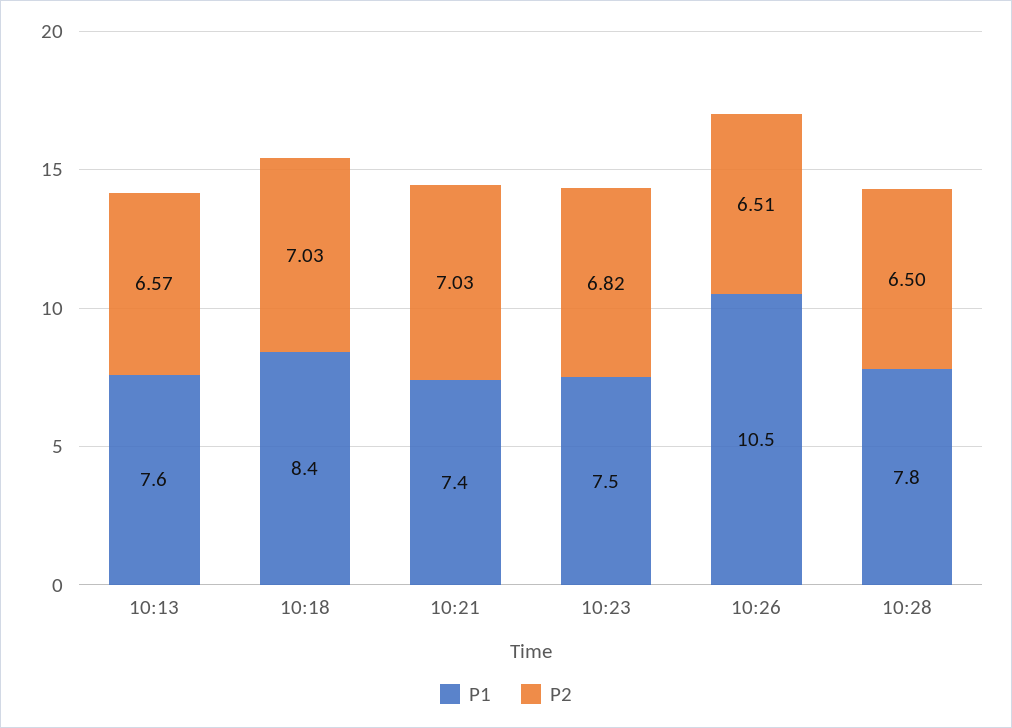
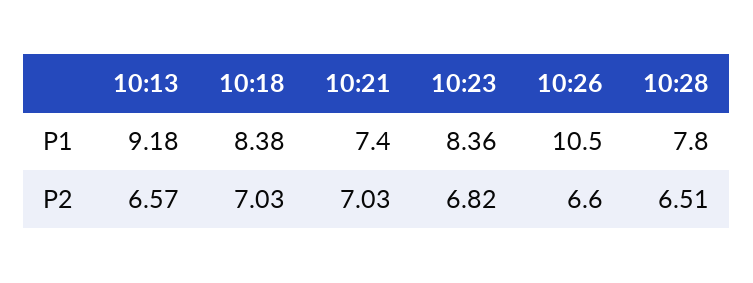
  {
    "P1": {
-     "10:13": 7.6,
+     "10:13": 9.18,
      "10:18": 8.38,
      "10:21": 7.4,
-     "10:23": 7.5,
+     "10:23": 8.36,
      "10:26": 10.5,
      "10:28": 7.8
    },
    "P2": {
      "10:13": 6.57,
      "10:18": 7.03,
      "10:21": 7.03,
      "10:23": 6.82,
-     "10:26": 6.51,
+     "10:26": 6.6,
-     "10:28": 6.5
+     "10:28": 6.51
    }
  }

